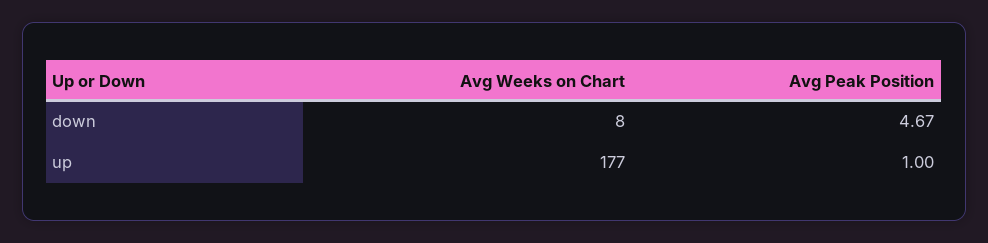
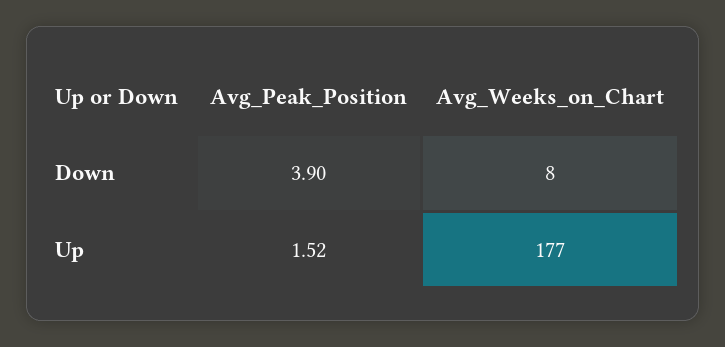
  {
    "Avg Weeks on Chart": {
      "down": 8,
      "up": 177
    },
    "Avg Peak Position": {
-     "down": 4.67,
+     "down": 3.9,
-     "up": 1
+     "up": 1.52
    }
  }

